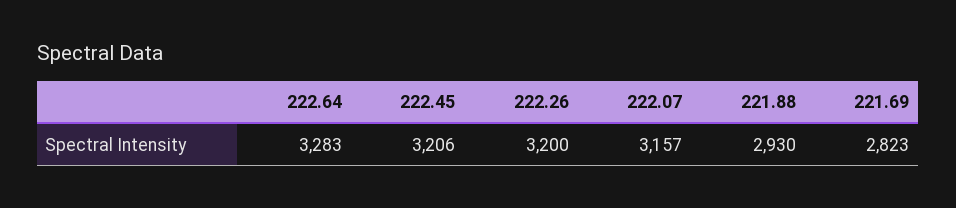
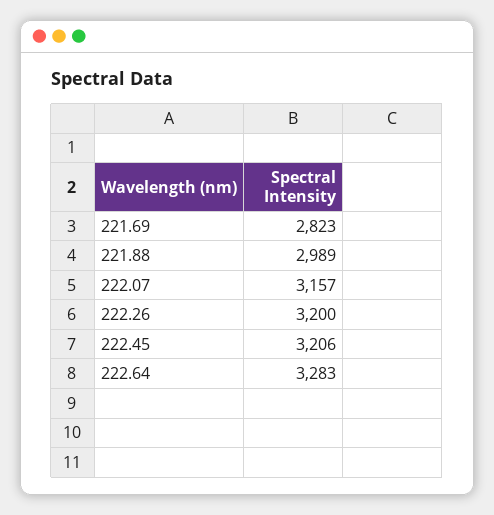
  {
    "222.64": 3283,
    "222.45": 3206,
    "222.26": 3200,
    "222.07": 3157,
-   "221.88": 2930,
+   "221.88": 2989,
    "221.69": 2823
  }

